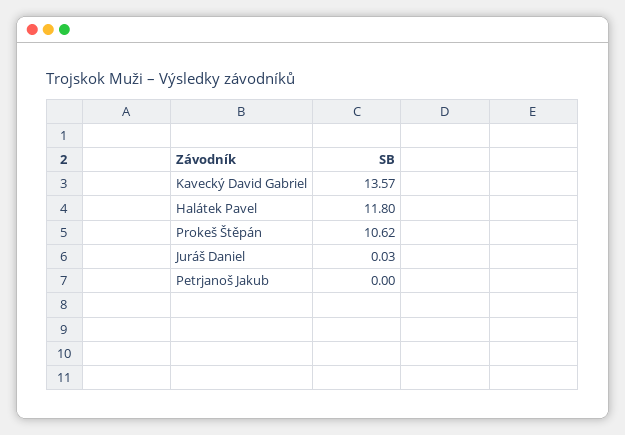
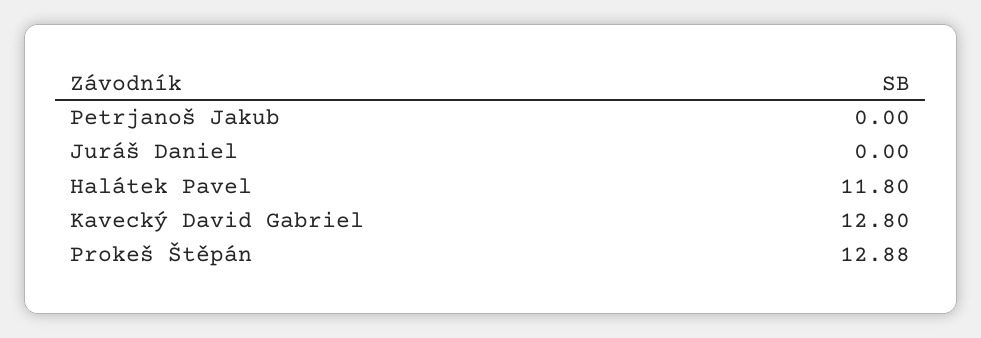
  {
-   "Kavecký David Gabriel": 13.57,
+   "Kavecký David Gabriel": 12.8,
    "Halátek Pavel": 11.8,
-   "Prokeš Štěpán": 10.62,
+   "Prokeš Štěpán": 12.88,
-   "Juráš Daniel": 0.03,
+   "Juráš Daniel": 0,
    "Petrjanoš Jakub": 0
  }

